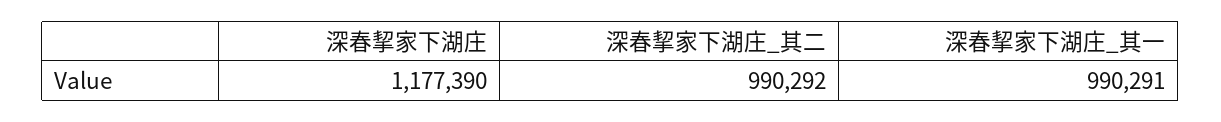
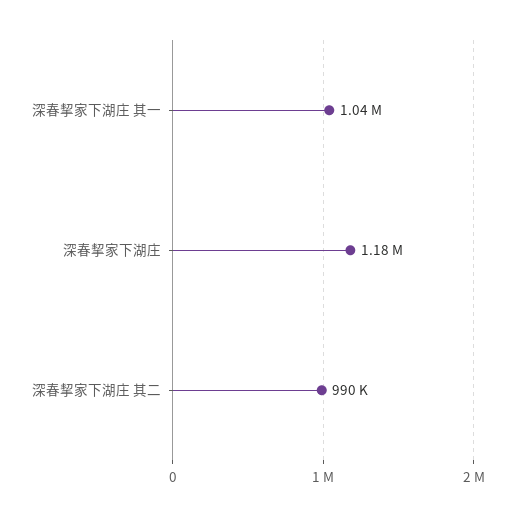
  {
    "深春挈家下湖庄": 1177390,
    "深春挈家下湖庄_其二": 990292,
-   "深春挈家下湖庄_其一": 990291
+   "深春挈家下湖庄_其一": 1040000
  }

